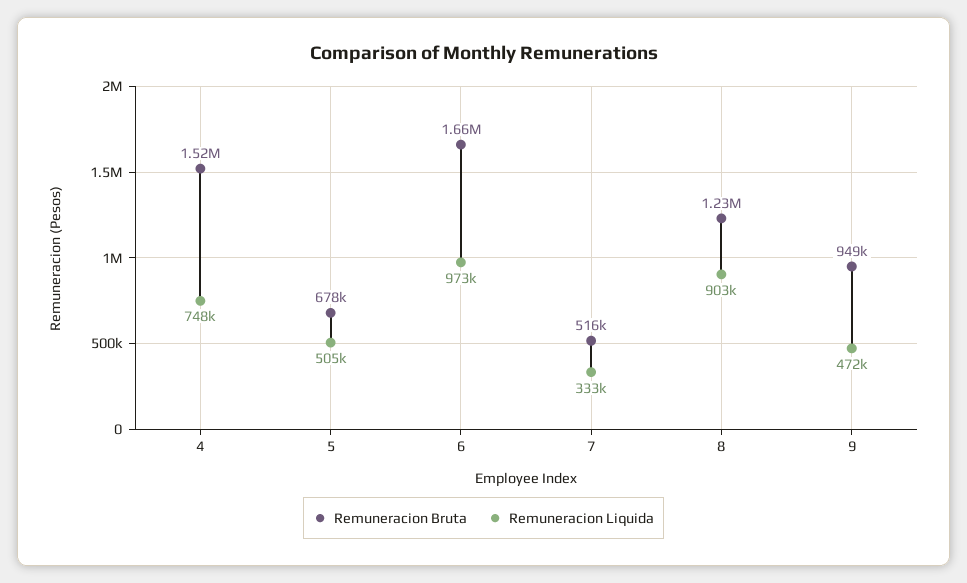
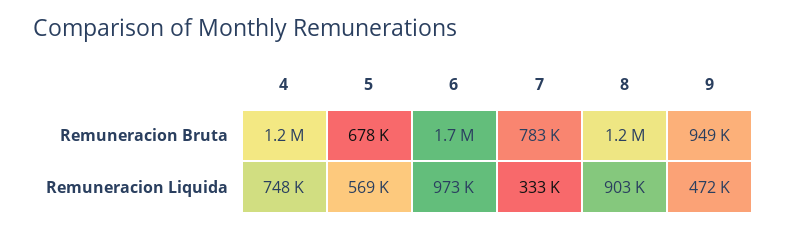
  {
    "Remuneracion Bruta": {
-     "4": 1520000,
+     "4": 1200000,
      "5": 678000,
      "6": 1660000,
-     "7": 516000,
+     "7": 783000,
      "8": 1230000,
      "9": 949000
    },
    "Remuneracion Liquida": {
      "4": 748000,
-     "5": 505000,
+     "5": 569000,
      "6": 973000,
      "7": 333000,
      "8": 903000,
      "9": 472000
    }
  }

